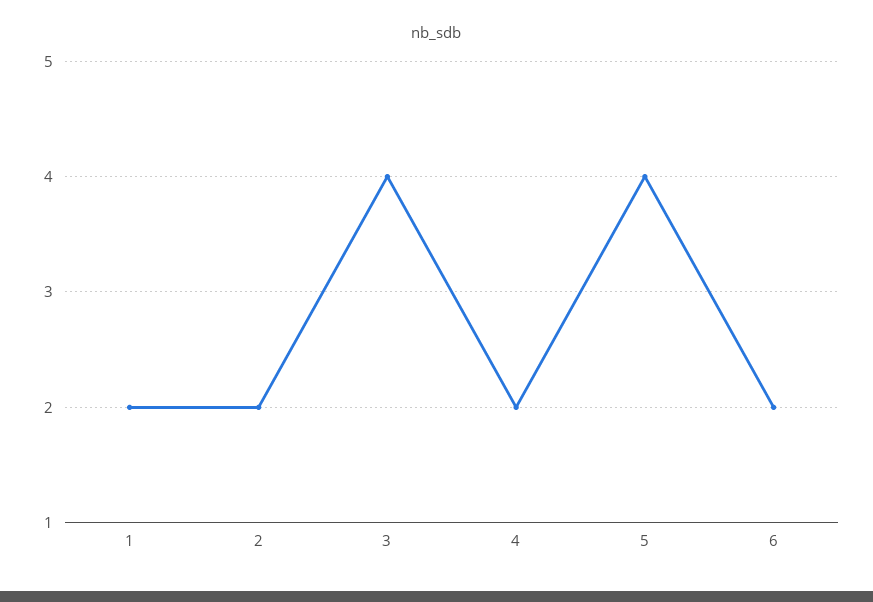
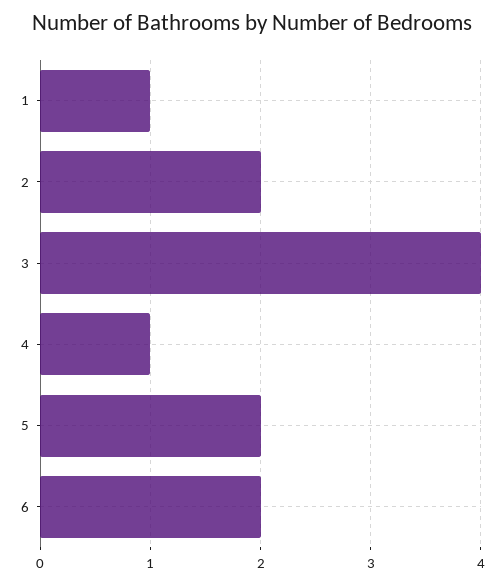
  {
-   "1": 2,
+   "1": 1,
    "2": 2,
    "3": 4,
-   "4": 2,
+   "4": 1,
-   "5": 4,
+   "5": 2,
    "6": 2
  }

